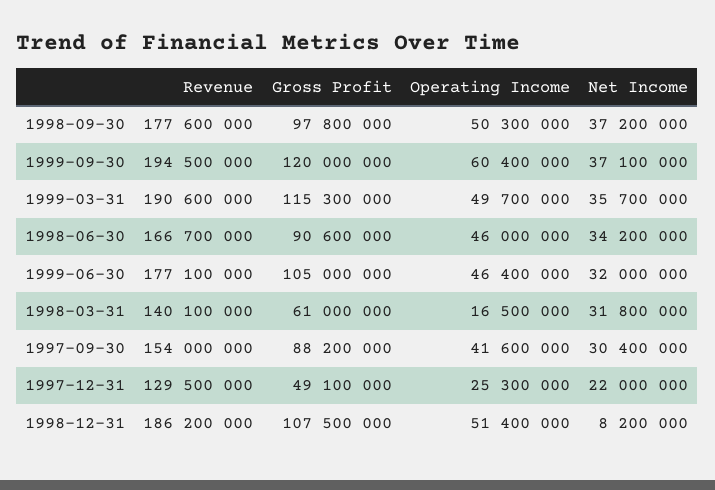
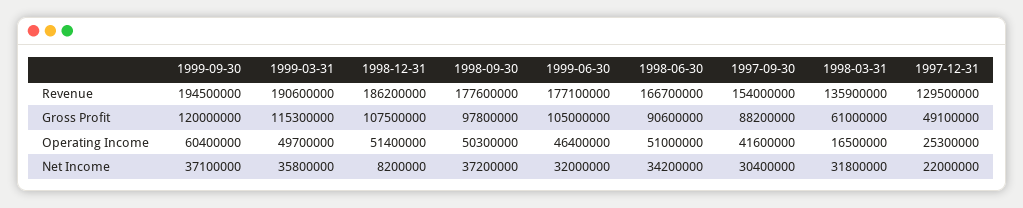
  {
    "Revenue": {
      "1998-09-30": 177600000,
      "1999-09-30": 194500000,
      "1999-03-31": 190600000,
      "1998-06-30": 166700000,
      "1999-06-30": 177100000,
-     "1998-03-31": 140100000,
+     "1998-03-31": 135900000,
      "1997-09-30": 154000000,
      "1997-12-31": 129500000,
      "1998-12-31": 186200000
    },
    "Gross Profit": {
      "1998-09-30": 97800000,
      "1999-09-30": 120000000,
      "1999-03-31": 115300000,
      "1998-06-30": 90600000,
      "1999-06-30": 105000000,
      "1998-03-31": 61000000,
      "1997-09-30": 88200000,
      "1997-12-31": 49100000,
      "1998-12-31": 107500000
    },
    "Operating Income": {
      "1998-09-30": 50300000,
      "1999-09-30": 60400000,
      "1999-03-31": 49700000,
-     "1998-06-30": 46000000,
+     "1998-06-30": 51000000,
      "1999-06-30": 46400000,
      "1998-03-31": 16500000,
      "1997-09-30": 41600000,
      "1997-12-31": 25300000,
      "1998-12-31": 51400000
    },
    "Net Income": {
      "1998-09-30": 37200000,
      "1999-09-30": 37100000,
-     "1999-03-31": 35700000,
+     "1999-03-31": 35800000,
      "1998-06-30": 34200000,
      "1999-06-30": 32000000,
      "1998-03-31": 31800000,
      "1997-09-30": 30400000,
      "1997-12-31": 22000000,
      "1998-12-31": 8200000
    }
  }

